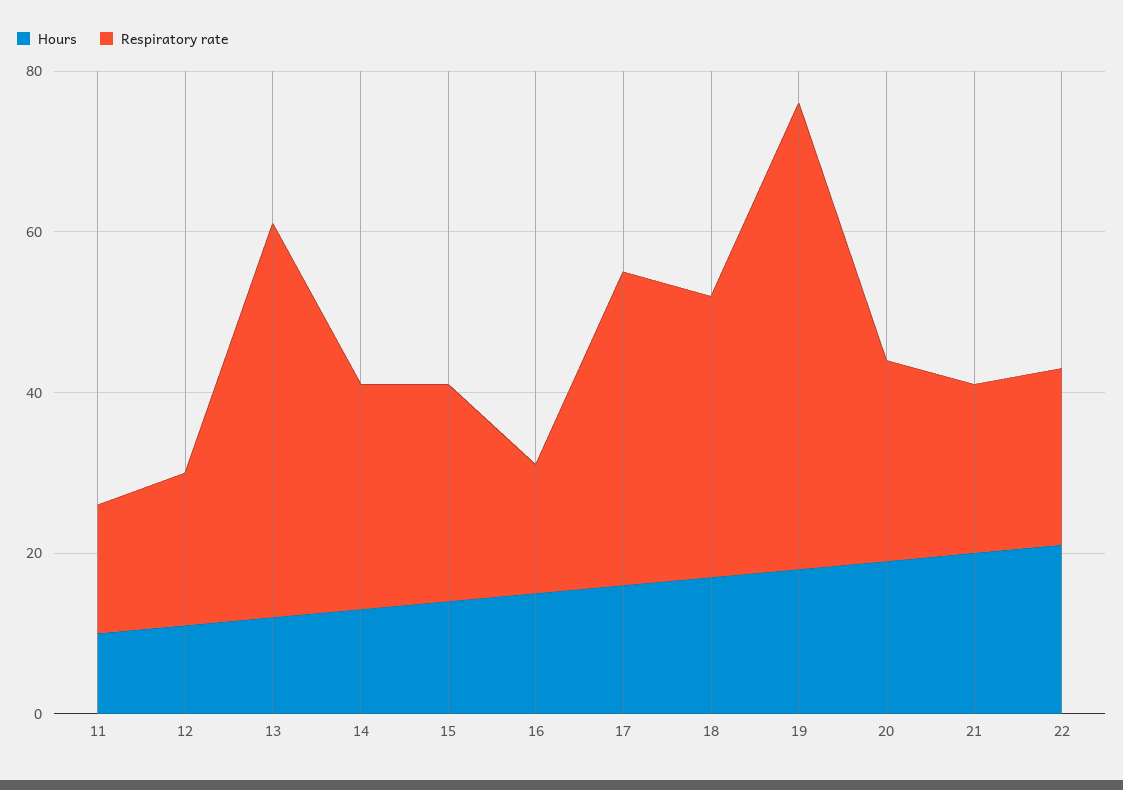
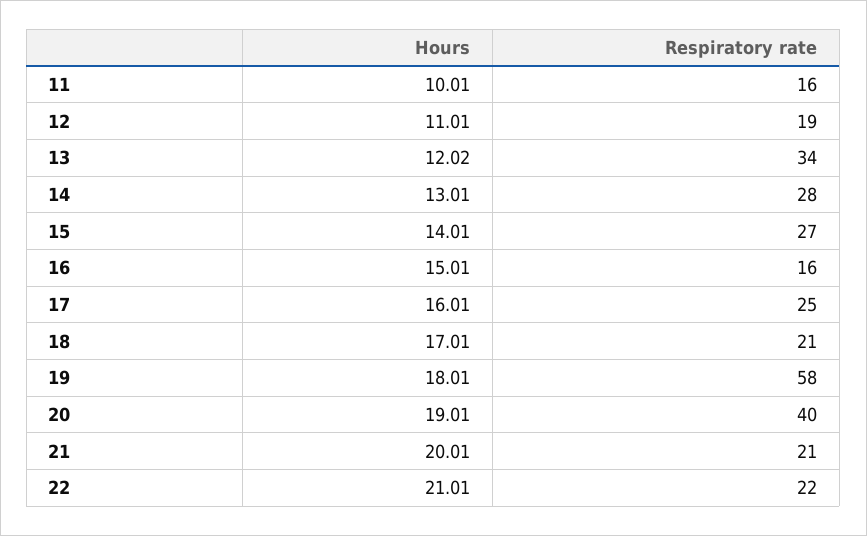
  {
    "Hours": {
      "11": 10.01,
      "12": 11.01,
      "13": 12.02,
      "14": 13.01,
      "15": 14.01,
      "16": 15.01,
      "17": 16.01,
      "18": 17.01,
      "19": 18.01,
      "20": 19.01,
      "21": 20.01,
      "22": 21.01
    },
    "Respiratory rate": {
      "11": 16,
      "12": 19,
-     "13": 50,
+     "13": 34,
      "14": 28,
      "15": 27,
      "16": 16,
-     "17": 40,
+     "17": 25,
-     "18": 35,
+     "18": 21,
      "19": 58,
-     "20": 25,
+     "20": 40,
      "21": 21,
      "22": 22
    }
  }

